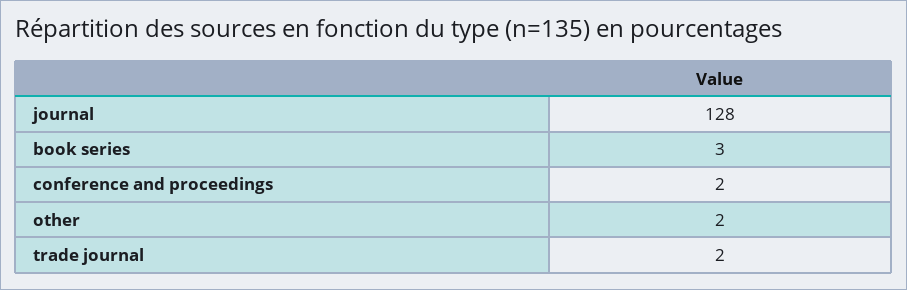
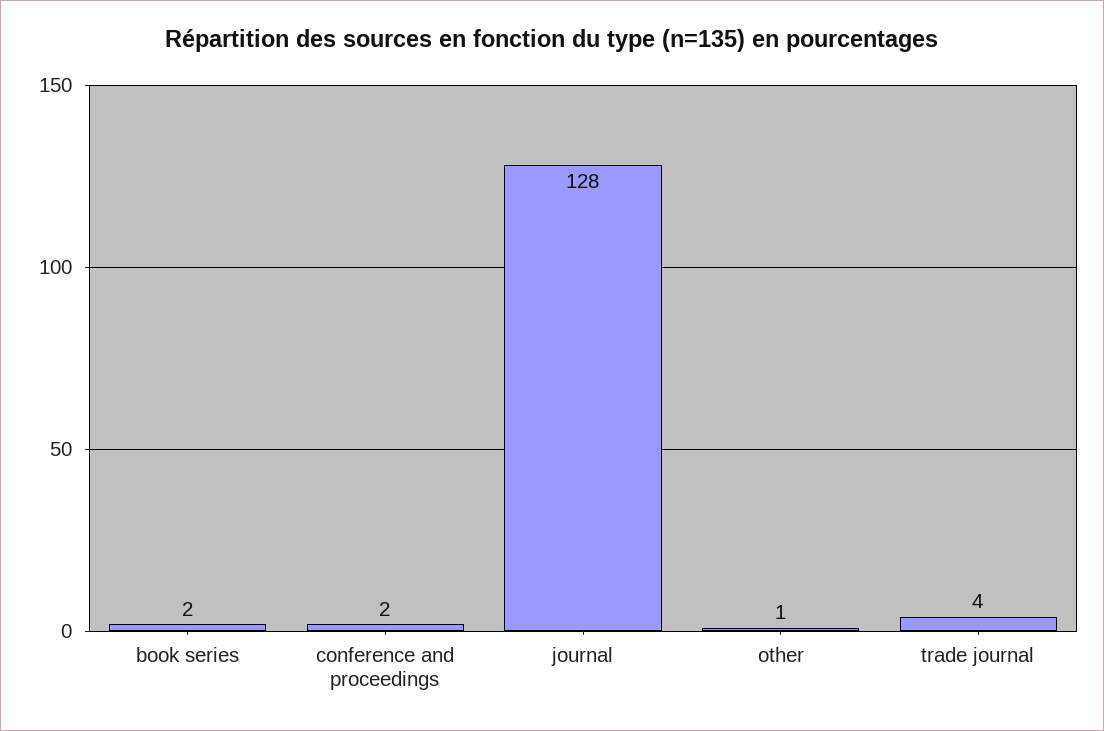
  {
    "journal": 128,
-   "book series": 3,
+   "book series": 2,
    "conference and proceedings": 2,
-   "other": 2,
+   "other": 1,
-   "trade journal": 2
+   "trade journal": 4
  }

